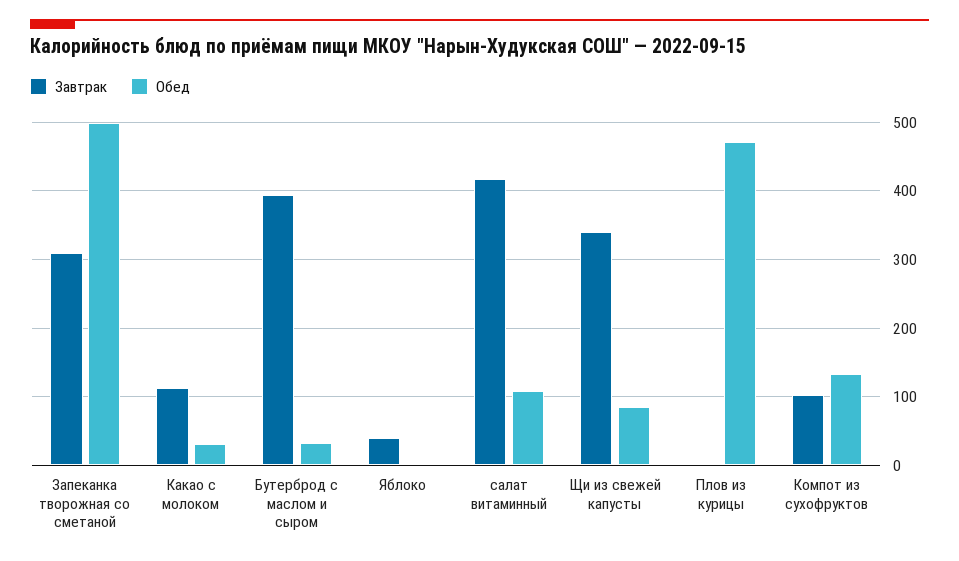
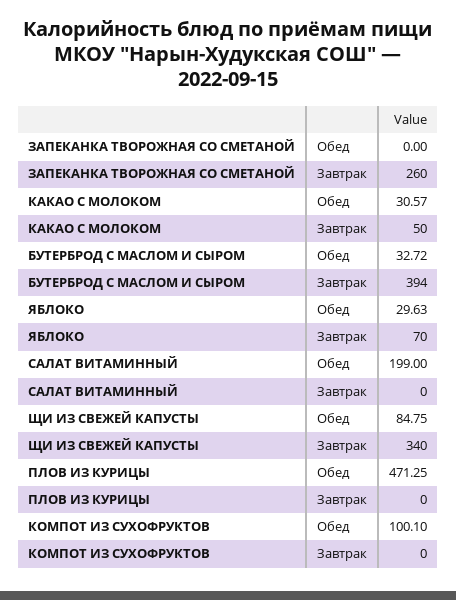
  {
    "Завтрак": {
-     "Запеканка творожная со сметаной": 310,
+     "Запеканка творожная со сметаной": 260,
-     "Какао с молоком": 110,
+     "Какао с молоком": 50,
      "Бутерброд с маслом и сыром": 394,
-     "Яблоко": 40,
+     "Яблоко": 70,
-     "салат витаминный": 420,
+     "салат витаминный": 0,
      "Щи из свежей капусты": 340,
      "Плов из курицы": 0,
-     "Компот из сухофруктов": 100
+     "Компот из сухофруктов": 0
    },
    "Обед": {
-     "Запеканка творожная со сметаной": 500,
+     "Запеканка творожная со сметаной": 0,
      "Какао с молоком": 30.57,
      "Бутерброд с маслом и сыром": 32.72,
-     "Яблоко": 0,
+     "Яблоко": 29.63,
-     "салат витаминный": 110,
+     "салат витаминный": 199,
      "Щи из свежей капусты": 84.75,
      "Плов из курицы": 471.25,
-     "Компот из сухофруктов": 130
+     "Компот из сухофруктов": 100.1
    }
  }

